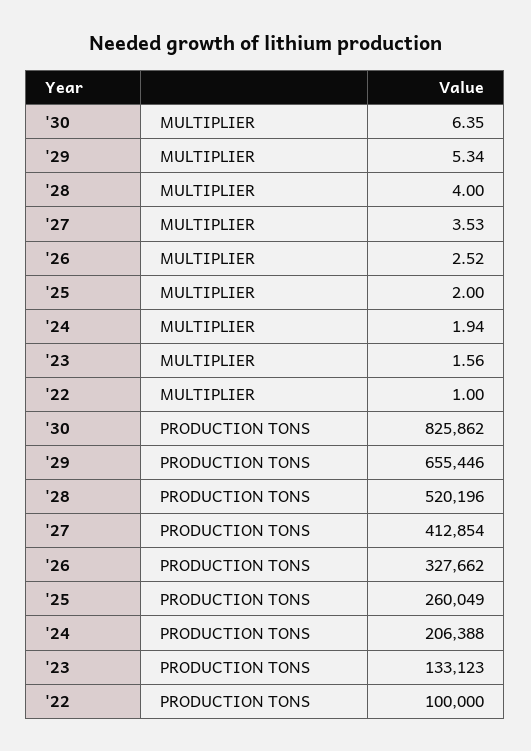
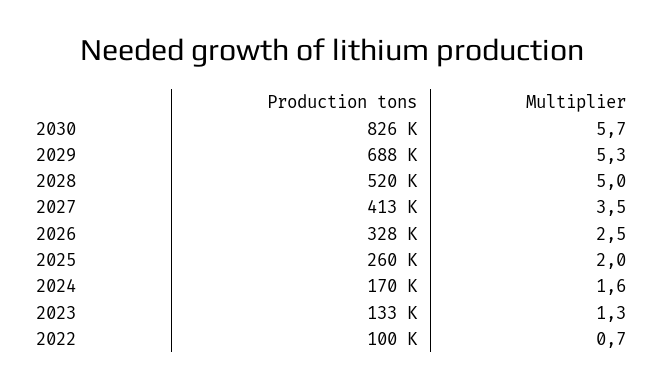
  {
    "'30": {
-     "MULTIPLIER": 6.35,
+     "MULTIPLIER": 5.7,
      "PRODUCTION TONS": 825862
    },
    "'29": {
      "MULTIPLIER": 5.34,
-     "PRODUCTION TONS": 655446
+     "PRODUCTION TONS": 688000
    },
    "'28": {
-     "MULTIPLIER": 4,
+     "MULTIPLIER": 5,
      "PRODUCTION TONS": 520196
    },
    "'27": {
      "MULTIPLIER": 3.53,
      "PRODUCTION TONS": 412854
    },
    "'26": {
      "MULTIPLIER": 2.52,
      "PRODUCTION TONS": 327662
    },
    "'25": {
      "MULTIPLIER": 2,
      "PRODUCTION TONS": 260049
    },
    "'24": {
-     "MULTIPLIER": 1.94,
+     "MULTIPLIER": 1.6,
-     "PRODUCTION TONS": 206388
+     "PRODUCTION TONS": 170000
    },
    "'23": {
-     "MULTIPLIER": 1.56,
+     "MULTIPLIER": 1.3,
      "PRODUCTION TONS": 133123
    },
    "'22": {
-     "MULTIPLIER": 1,
+     "MULTIPLIER": 0.7,
      "PRODUCTION TONS": 100000
    }
  }

